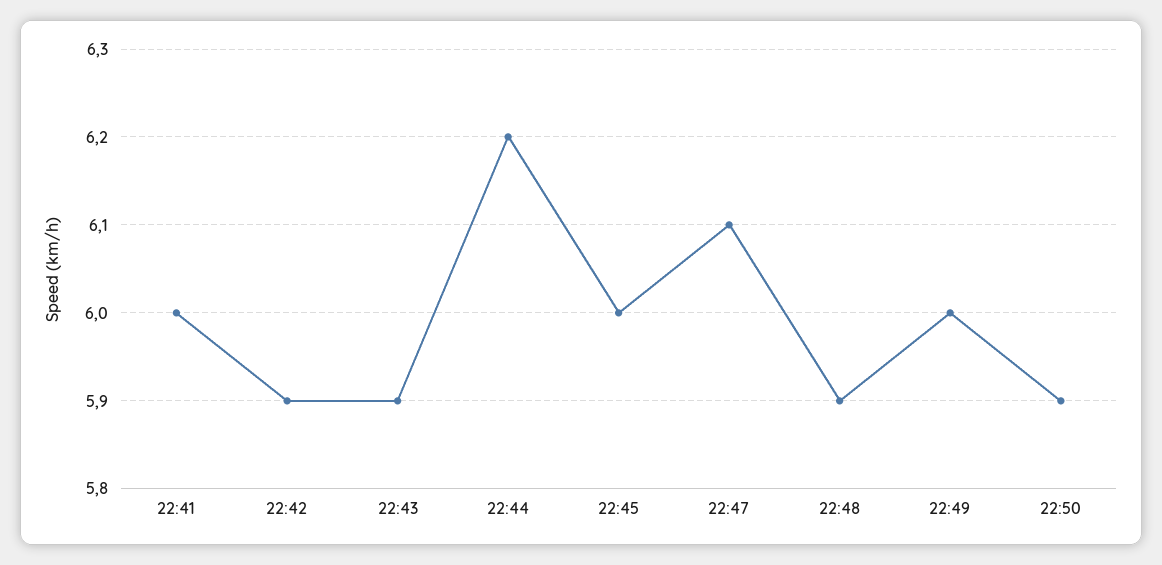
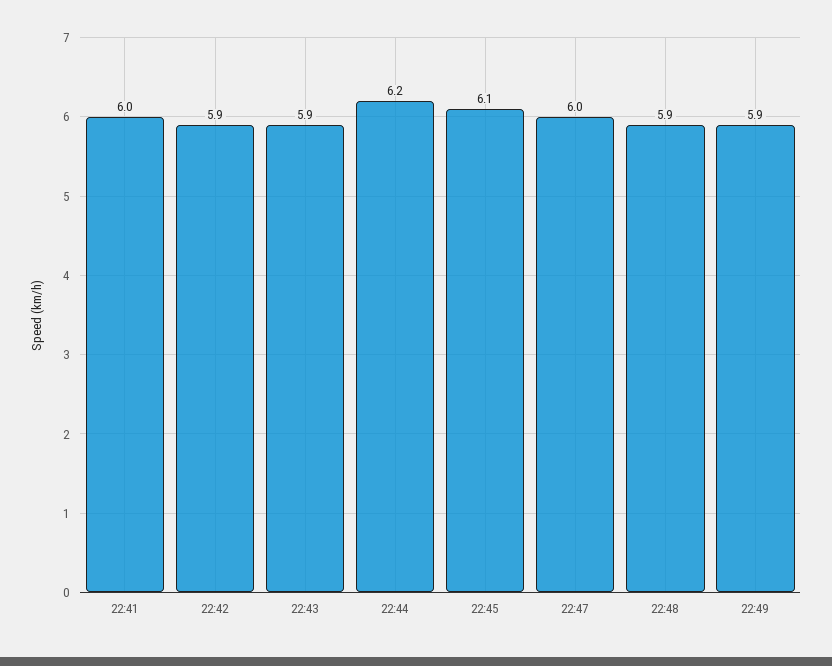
  {
    "22:41": 6,
    "22:42": 5.9,
    "22:43": 5.9,
    "22:44": 6.2,
-   "22:45": 6,
+   "22:45": 6.1,
-   "22:47": 6.1,
+   "22:47": 6,
    "22:48": 5.9,
-   "22:49": 6,
+   "22:49": 5.9
-   "22:50": 5.9
  }

